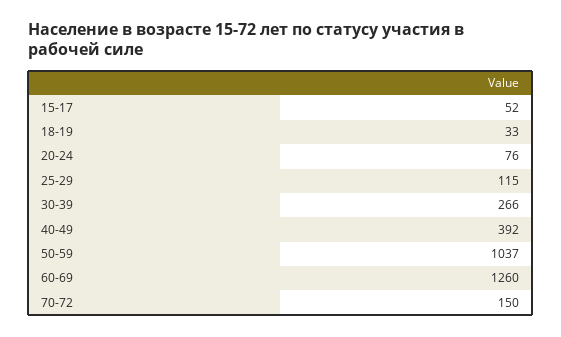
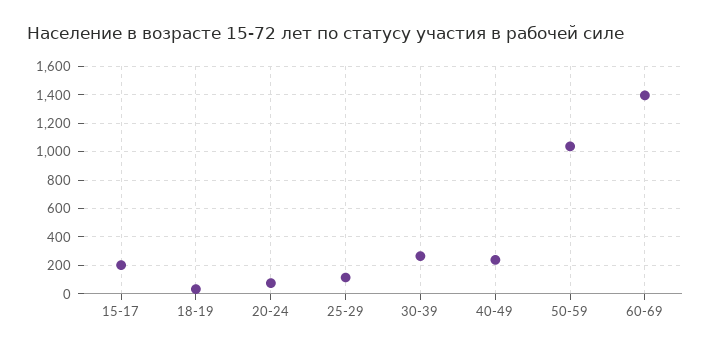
  {
-   "15-17": 52,
+   "15-17": 200,
    "18-19": 33,
    "20-24": 76,
    "25-29": 115,
    "30-39": 266,
-   "40-49": 392,
+   "40-49": 250,
    "50-59": 1037,
-   "60-69": 1260,
+   "60-69": 1400
-   "70-72": 150
  }

